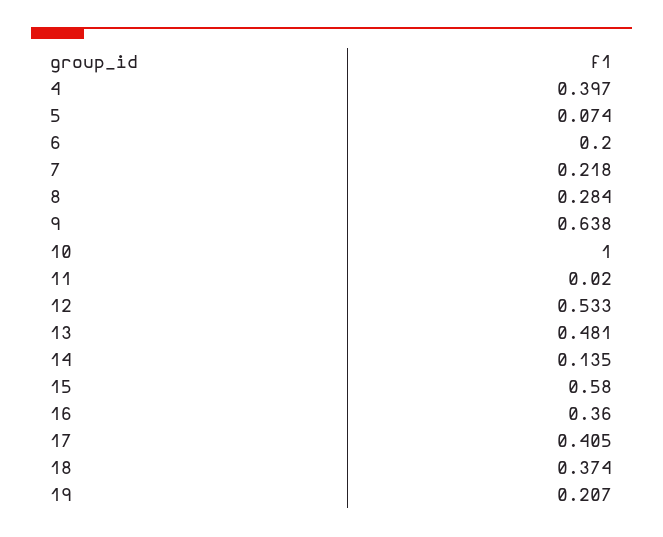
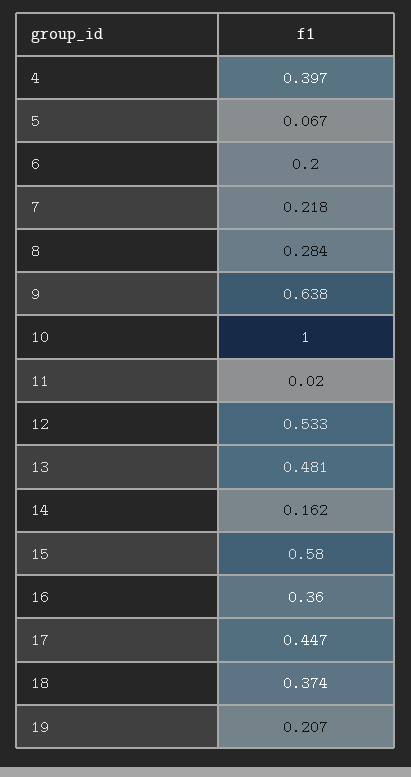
  {
    "4": 0.397,
-   "5": 0.074,
+   "5": 0.067,
    "6": 0.2,
    "7": 0.218,
    "8": 0.284,
    "9": 0.638,
    "10": 1,
    "11": 0.02,
    "12": 0.533,
    "13": 0.481,
-   "14": 0.135,
+   "14": 0.162,
    "15": 0.58,
    "16": 0.36,
-   "17": 0.405,
+   "17": 0.447,
    "18": 0.374,
    "19": 0.207
  }

